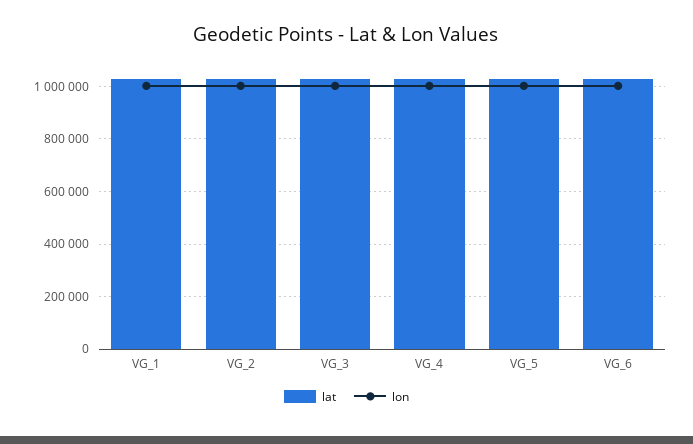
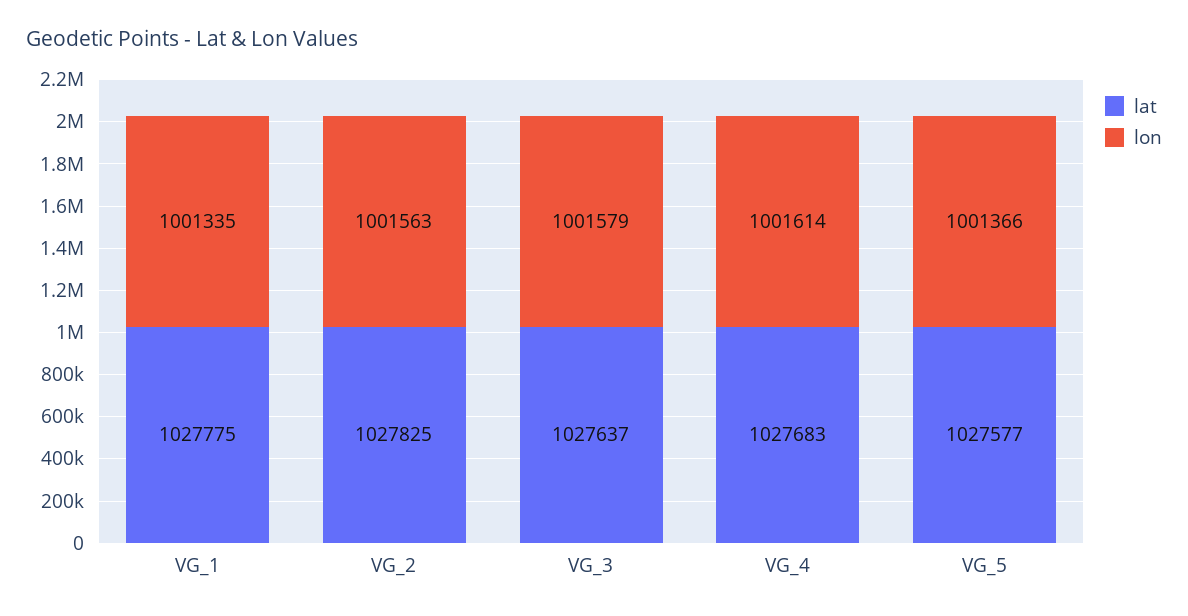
  {
    "lat": {
      "VG_1": 1027775,
      "VG_2": 1027825,
      "VG_3": 1027637,
      "VG_4": 1027683,
-     "VG_5": 1027577,
+     "VG_5": 1027577
-     "VG_6": 1025000
    },
    "lon": {
      "VG_1": 1001335,
      "VG_2": 1001563,
      "VG_3": 1001579,
      "VG_4": 1001614,
-     "VG_5": 1001366,
+     "VG_5": 1001366
-     "VG_6": 1000000
    }
  }

